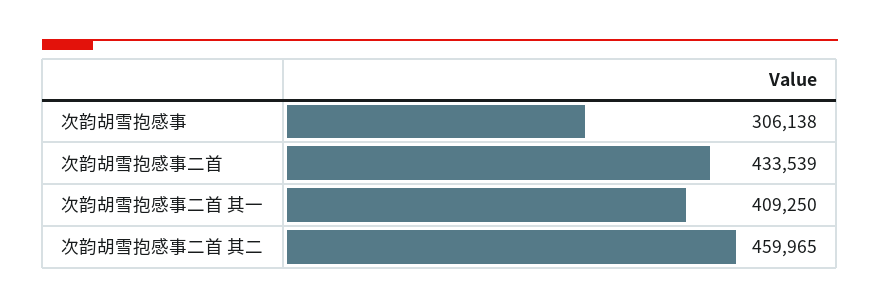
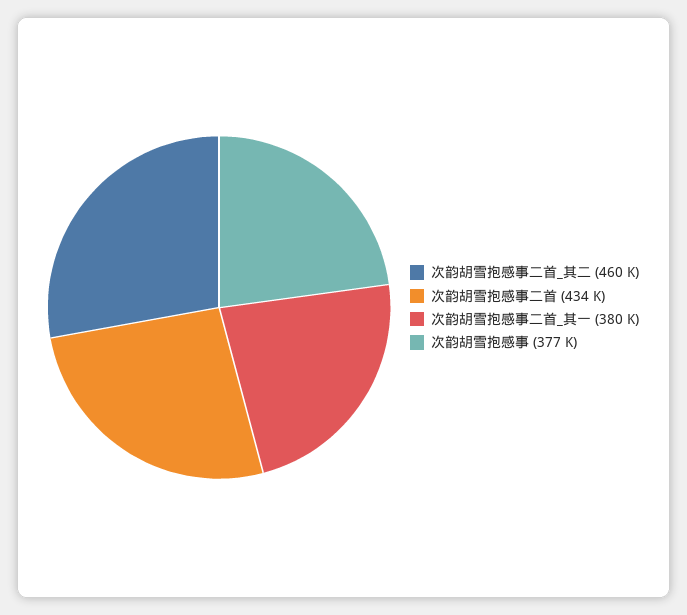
  {
-   "次韵胡雪抱感事": 306138,
+   "次韵胡雪抱感事": 377000,
    "次韵胡雪抱感事二首": 433539,
-   "次韵胡雪抱感事二首 其一": 409250,
+   "次韵胡雪抱感事二首 其一": 380000,
    "次韵胡雪抱感事二首 其二": 459965
  }

